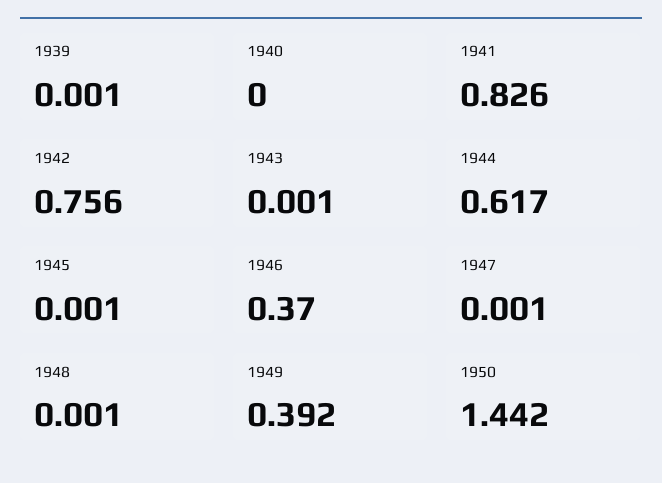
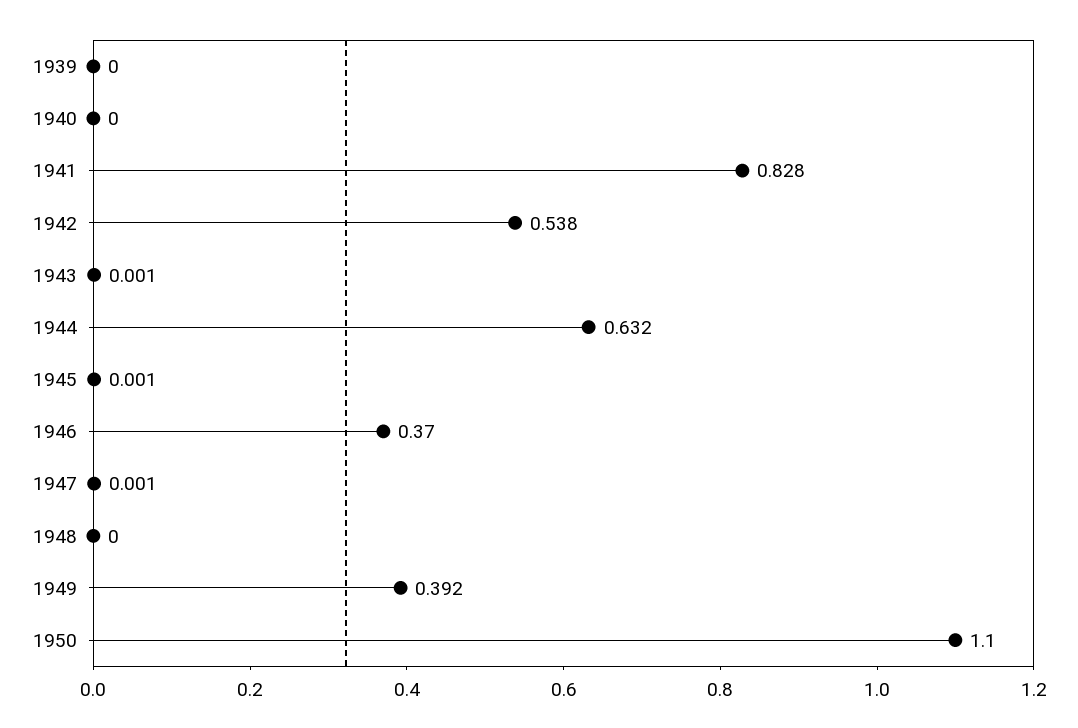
  {
-   "1939": 0.001,
+   "1939": 0,
    "1940": 0,
-   "1941": 0.826,
+   "1941": 0.828,
-   "1942": 0.756,
+   "1942": 0.538,
    "1943": 0.001,
-   "1944": 0.617,
+   "1944": 0.632,
    "1945": 0.001,
    "1946": 0.37,
    "1947": 0.001,
-   "1948": 0.001,
+   "1948": 0,
    "1949": 0.392,
-   "1950": 1.442
+   "1950": 1.1
  }

